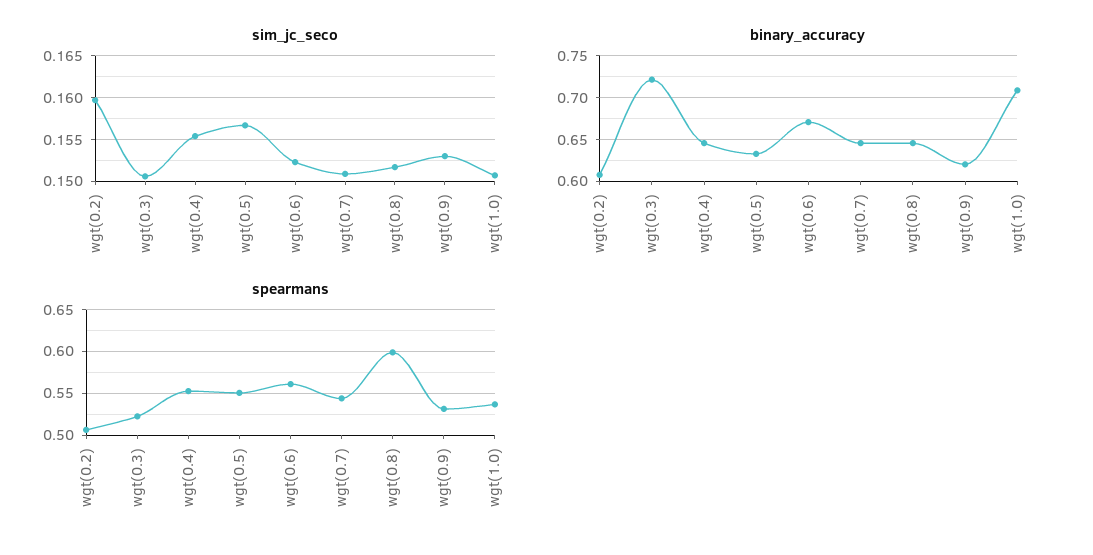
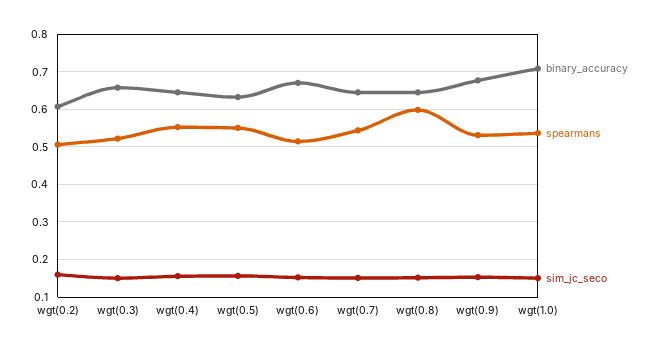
  {
    "sim_jc_seco": {
      "wgt(0.2)": 0.16,
      "wgt(0.3)": 0.151,
      "wgt(0.4)": 0.155,
      "wgt(0.5)": 0.157,
      "wgt(0.6)": 0.152,
      "wgt(0.7)": 0.151,
      "wgt(0.8)": 0.152,
      "wgt(0.9)": 0.153,
      "wgt(1.0)": 0.151
    },
    "binary_accuracy": {
      "wgt(0.2)": 0.61,
-     "wgt(0.3)": 0.72,
+     "wgt(0.3)": 0.66,
      "wgt(0.4)": 0.65,
      "wgt(0.5)": 0.63,
      "wgt(0.6)": 0.67,
      "wgt(0.7)": 0.65,
      "wgt(0.8)": 0.65,
-     "wgt(0.9)": 0.62,
+     "wgt(0.9)": 0.68,
      "wgt(1.0)": 0.71
    },
    "spearmans": {
      "wgt(0.2)": 0.51,
      "wgt(0.3)": 0.52,
      "wgt(0.4)": 0.55,
      "wgt(0.5)": 0.55,
-     "wgt(0.6)": 0.56,
+     "wgt(0.6)": 0.52,
      "wgt(0.7)": 0.54,
      "wgt(0.8)": 0.6,
      "wgt(0.9)": 0.53,
      "wgt(1.0)": 0.54
    }
  }

